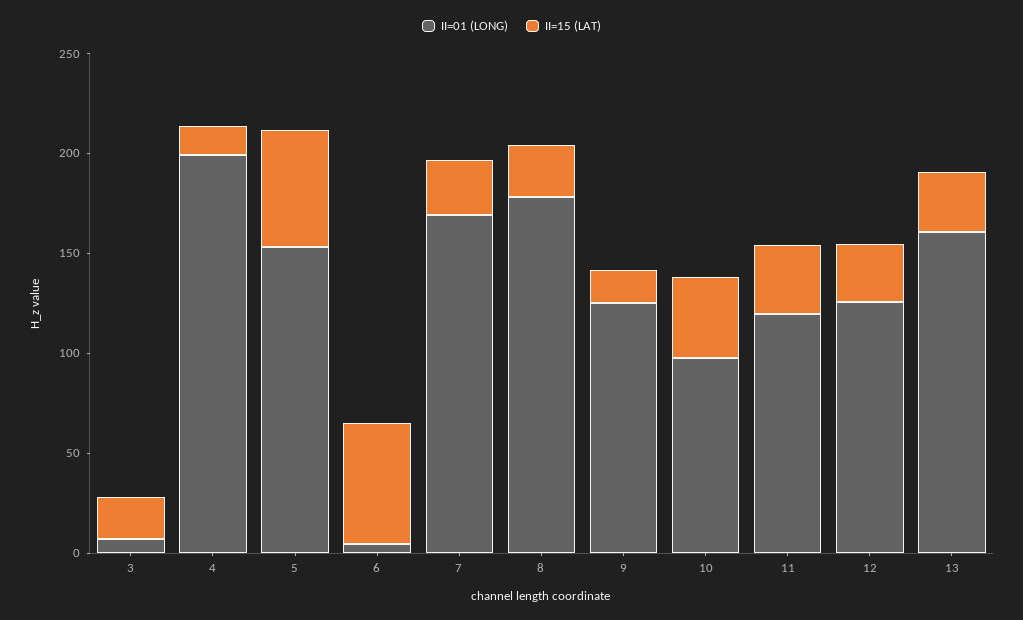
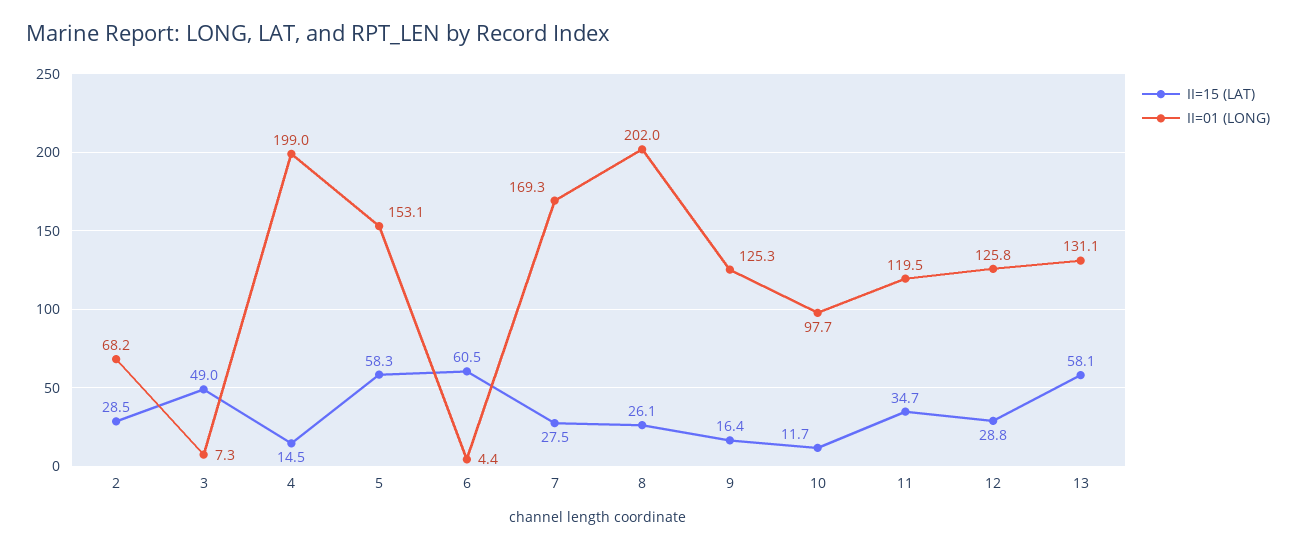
  {
    "II=01 (LONG)": {
      "3": 7.3,
      "4": 199,
      "5": 153.1,
      "6": 4.4,
      "7": 169.3,
-     "8": 180,
+     "8": 202,
      "9": 125.3,
      "10": 97.7,
      "11": 119.5,
      "12": 125.8,
-     "13": 160
+     "13": 131.1,
+     "2": 68.2
    },
    "II=15 (LAT)": {
-     "3": 20,
+     "3": 49,
      "4": 14.5,
      "5": 58.3,
      "6": 60.5,
      "7": 27.5,
      "8": 26.1,
      "9": 16.4,
-     "10": 40,
+     "10": 11.7,
      "11": 34.7,
      "12": 28.8,
-     "13": 30
+     "13": 58.1,
+     "2": 28.5
    }
  }

